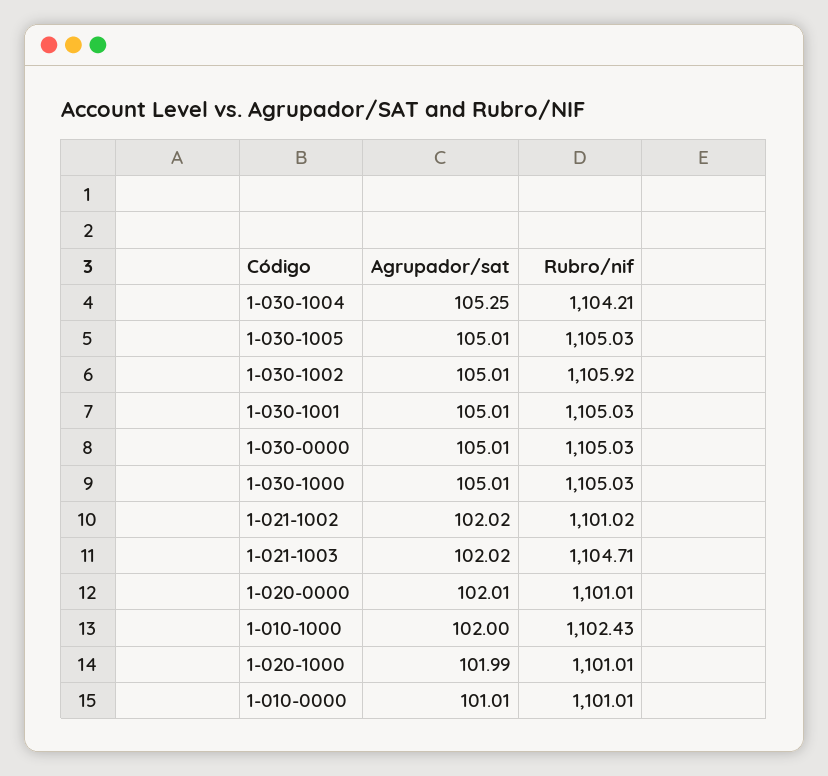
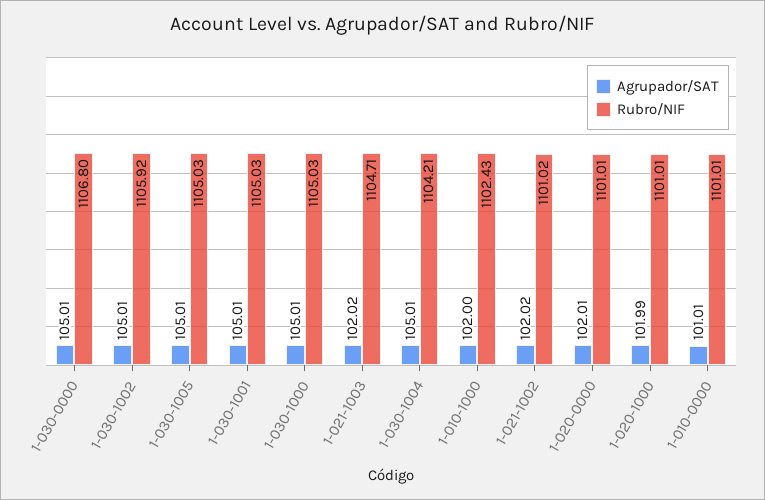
  {
    "Agrupador/sat": {
-     "1-030-1004": 105.25,
+     "1-030-1004": 105.01,
      "1-030-1005": 105.01,
      "1-030-1002": 105.01,
      "1-030-1001": 105.01,
      "1-030-0000": 105.01,
      "1-030-1000": 105.01,
      "1-021-1002": 102.02,
      "1-021-1003": 102.02,
      "1-020-0000": 102.01,
      "1-010-1000": 102,
      "1-020-1000": 101.99,
      "1-010-0000": 101.01
    },
    "Rubro/nif": {
      "1-030-1004": 1104.21,
      "1-030-1005": 1105.03,
      "1-030-1002": 1105.92,
      "1-030-1001": 1105.03,
-     "1-030-0000": 1105.03,
+     "1-030-0000": 1106.8,
      "1-030-1000": 1105.03,
      "1-021-1002": 1101.02,
      "1-021-1003": 1104.71,
      "1-020-0000": 1101.01,
      "1-010-1000": 1102.43,
      "1-020-1000": 1101.01,
      "1-010-0000": 1101.01
    }
  }

